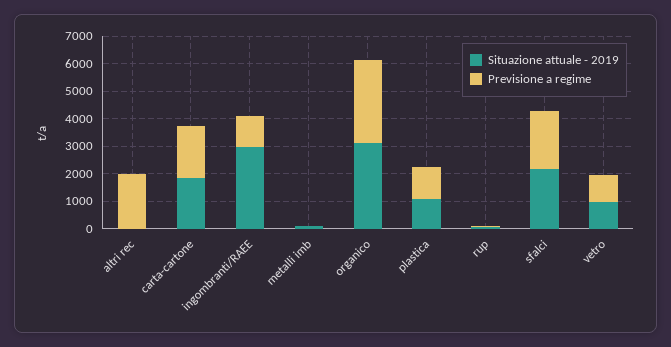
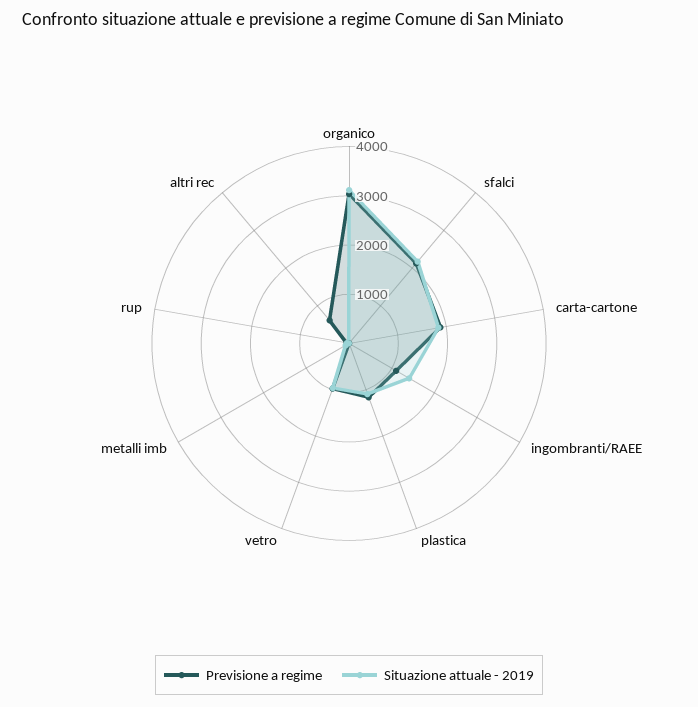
  {
    "Situazione attuale - 2019": {
      "altri rec": 0,
      "carta-cartone": 1800,
-     "ingombranti/RAEE": 3000,
+     "ingombranti/RAEE": 1400,
      "metalli imb": 0,
      "organico": 3200,
      "plastica": 1000,
      "rup": 0,
      "sfalci": 2200,
      "vetro": 1000
    },
    "Previsione a regime": {
-     "altri rec": 2000,
+     "altri rec": 600,
      "carta-cartone": 1800,
      "ingombranti/RAEE": 1200,
      "metalli imb": 0,
      "organico": 3000,
      "plastica": 1200,
      "rup": 0,
      "sfalci": 2200,
      "vetro": 1000
    }
  }

